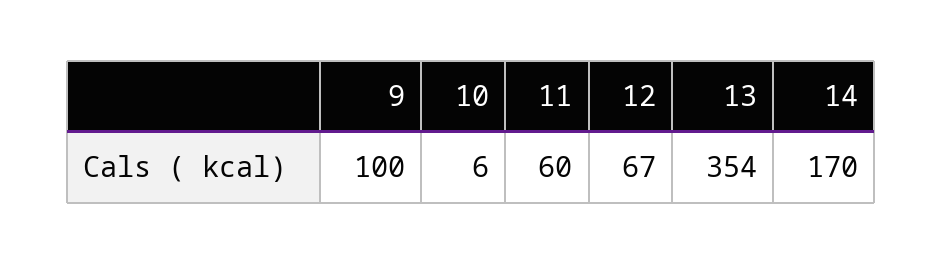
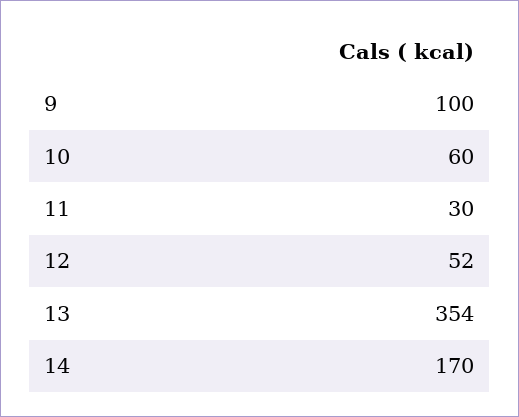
  {
    "9": 100,
-   "10": 6,
+   "10": 60,
-   "11": 60,
+   "11": 30,
-   "12": 67,
+   "12": 52,
    "13": 354,
    "14": 170
  }

